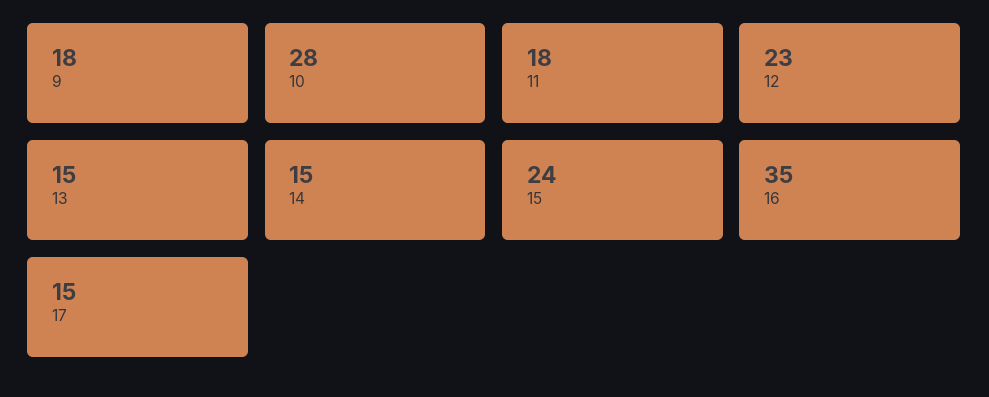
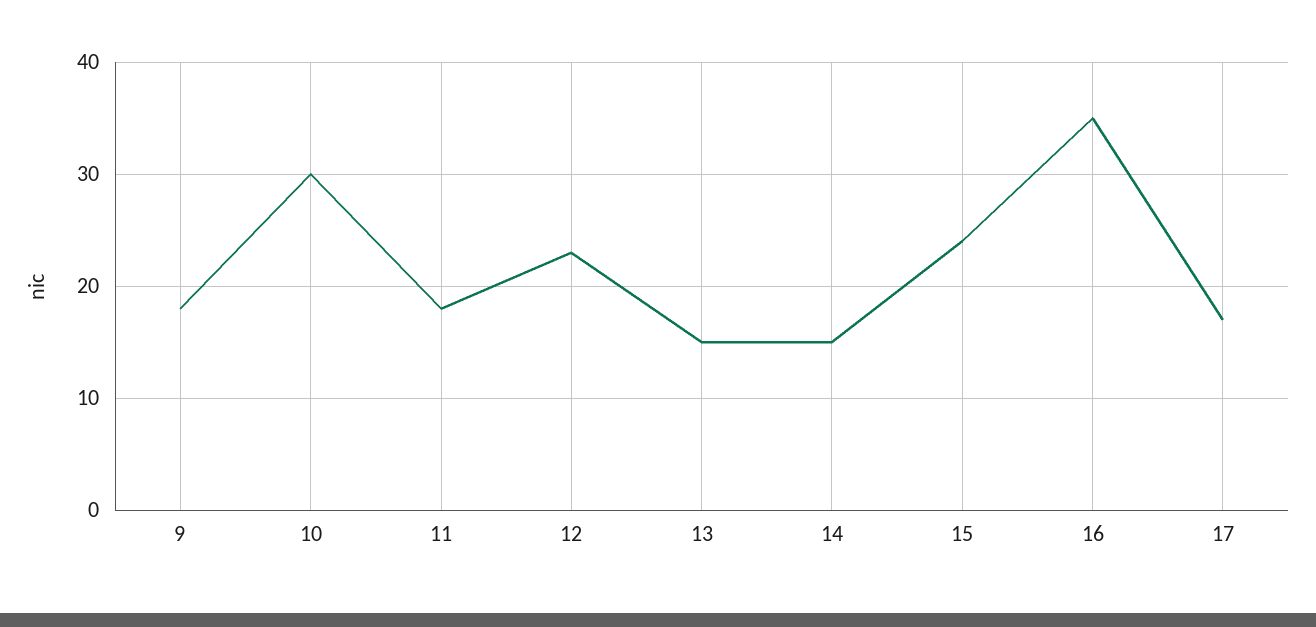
  {
    "9": 18,
-   "10": 28,
+   "10": 30,
    "11": 18,
    "12": 23,
    "13": 15,
    "14": 15,
    "15": 24,
    "16": 35,
-   "17": 15
+   "17": 17
  }

